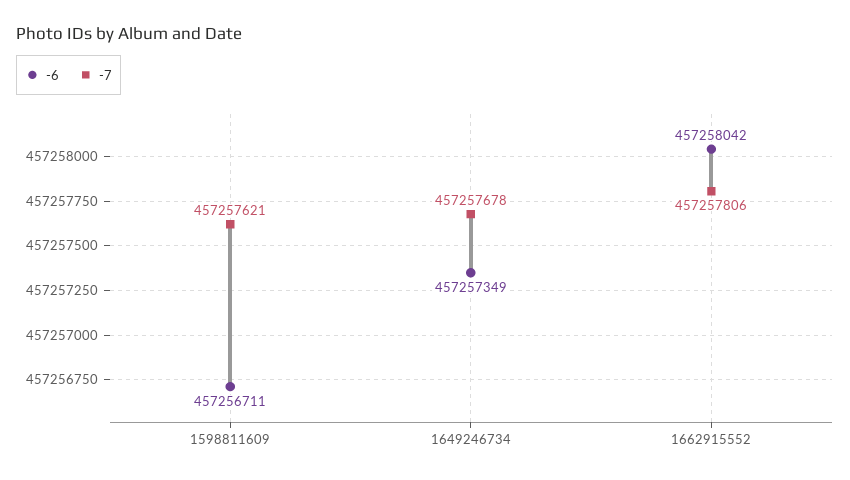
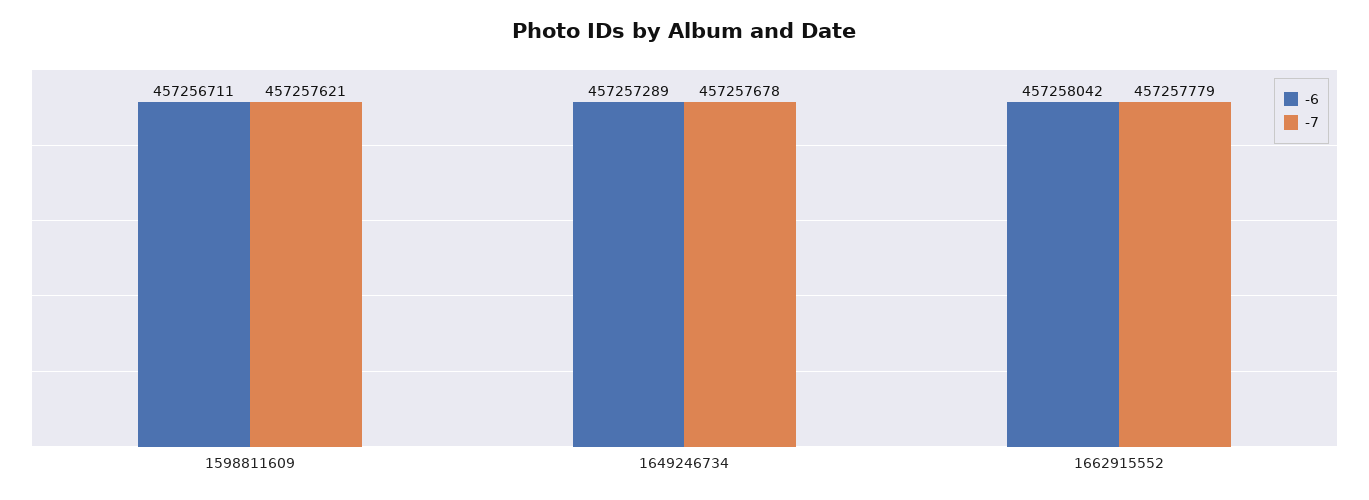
  {
    "-6": {
      "1598811609": 457256711,
-     "1649246734": 457257349,
+     "1649246734": 457257289,
      "1662915552": 457258042
    },
    "-7": {
      "1598811609": 457257621,
      "1649246734": 457257678,
-     "1662915552": 457257806
+     "1662915552": 457257779
    }
  }

